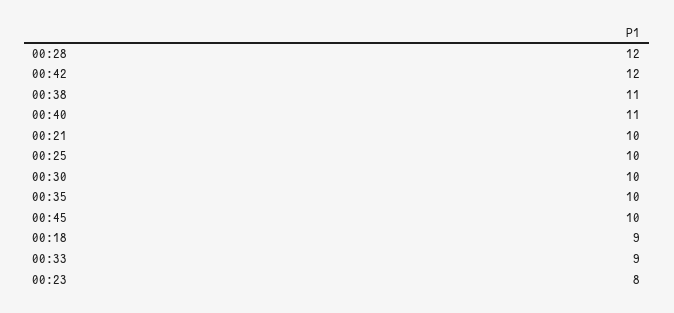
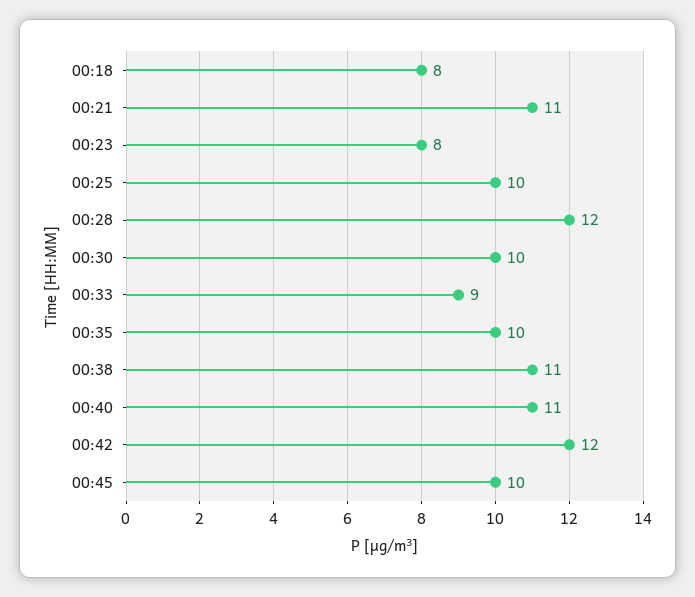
  {
    "00:28": 12,
    "00:42": 12,
    "00:38": 11,
    "00:40": 11,
-   "00:21": 10,
+   "00:21": 11,
    "00:25": 10,
    "00:30": 10,
    "00:35": 10,
    "00:45": 10,
-   "00:18": 9,
+   "00:18": 8,
    "00:33": 9,
    "00:23": 8
  }

